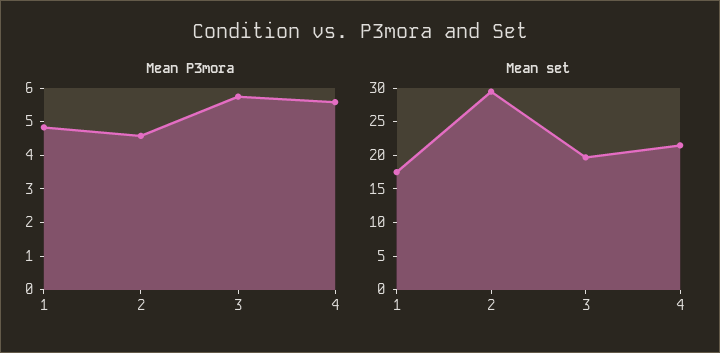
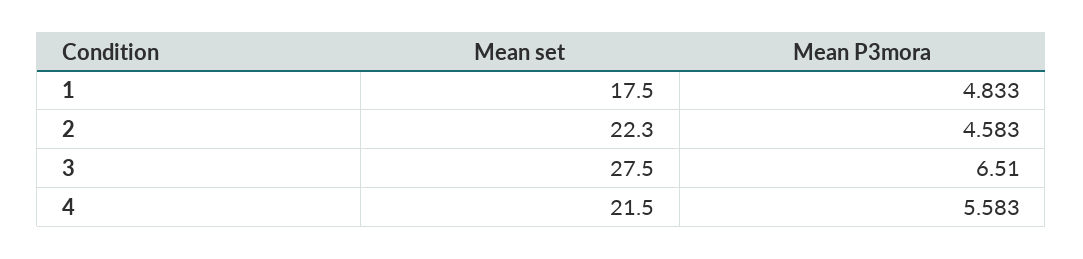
  {
    "Mean P3mora": {
      "1": 4.833,
      "2": 4.583,
-     "3": 5.75,
+     "3": 6.51,
      "4": 5.583
    },
    "Mean set": {
      "1": 17.5,
-     "2": 30,
+     "2": 22.3,
-     "3": 20,
+     "3": 27.5,
      "4": 21.5
    }
  }

